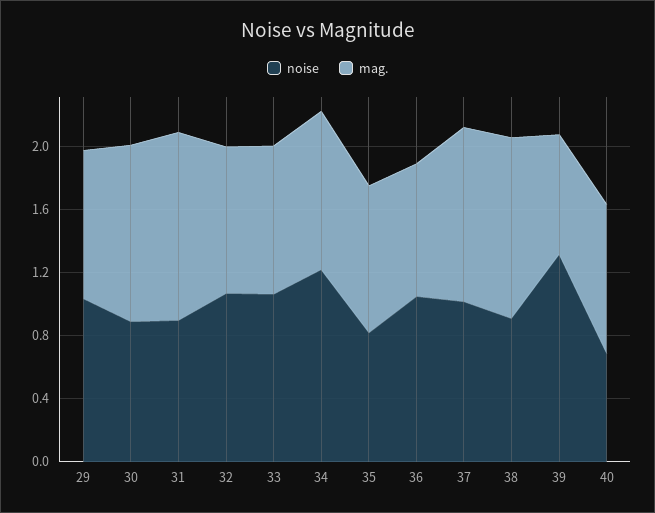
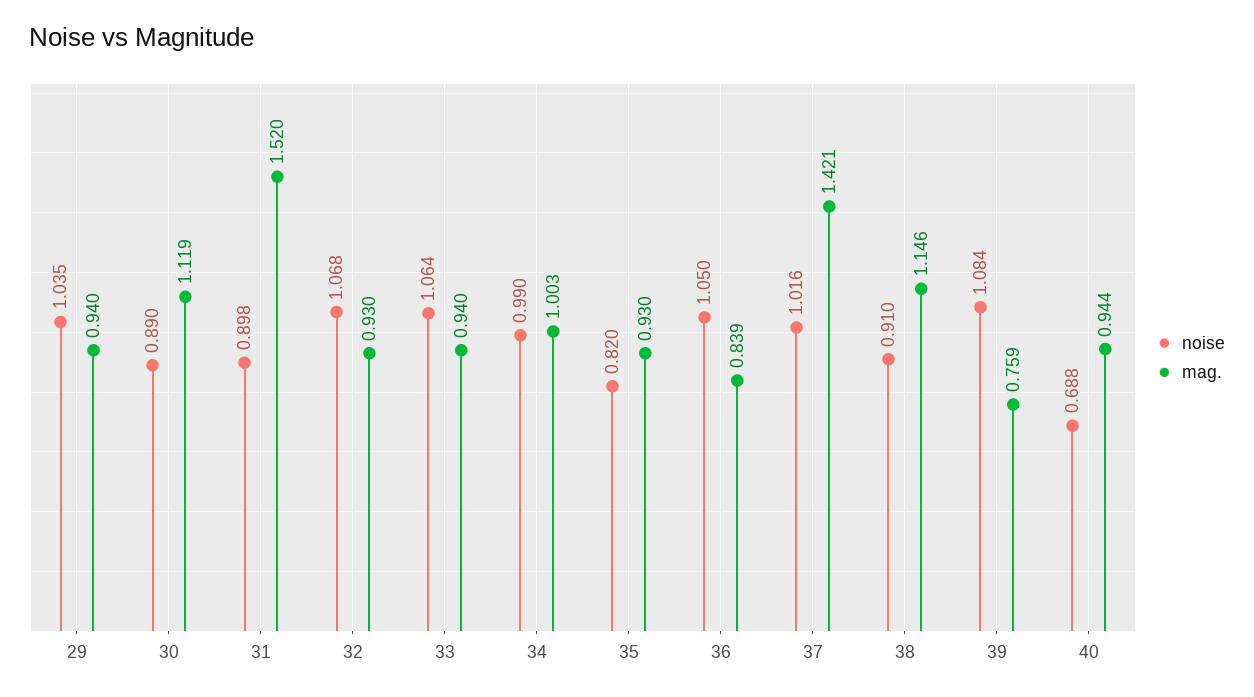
  {
    "noise": {
      "29": 1.035,
      "30": 0.89,
      "31": 0.898,
      "32": 1.068,
      "33": 1.064,
-     "34": 1.2,
+     "34": 0.99,
      "35": 0.82,
      "36": 1.05,
      "37": 1.016,
      "38": 0.91,
-     "39": 1.3,
+     "39": 1.084,
      "40": 0.688
    },
    "mag.": {
      "29": 0.94,
      "30": 1.119,
-     "31": 1.2,
+     "31": 1.52,
      "32": 0.93,
      "33": 0.94,
      "34": 1.003,
      "35": 0.93,
      "36": 0.839,
-     "37": 1.1,
+     "37": 1.421,
      "38": 1.146,
      "39": 0.759,
      "40": 0.944
    }
  }

